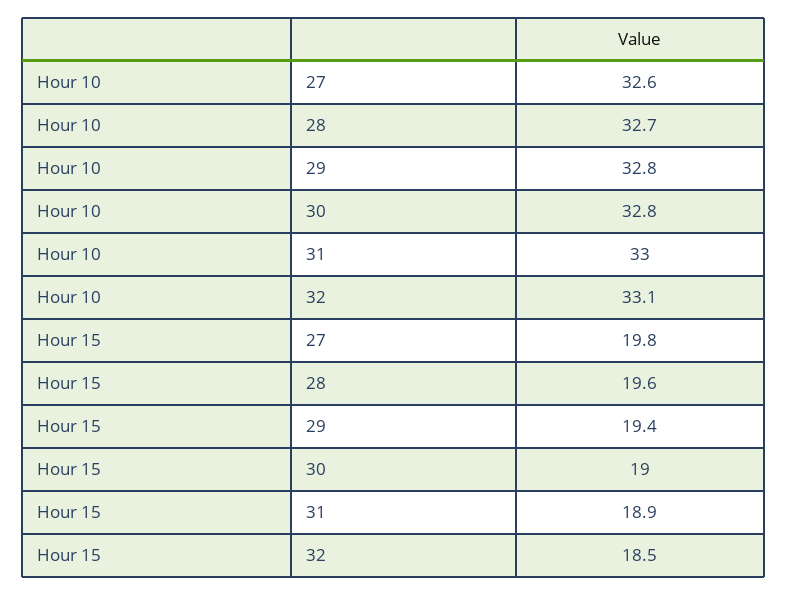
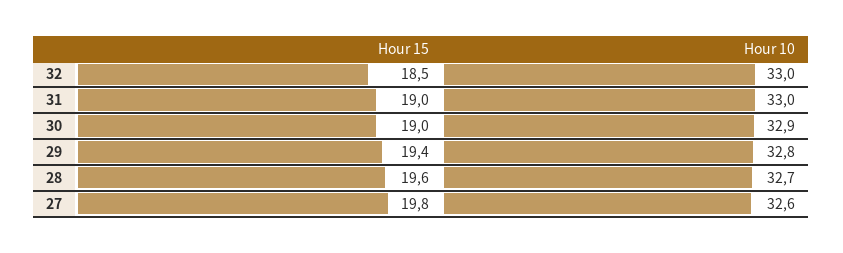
  {
    "Hour 10": {
      "27": 32.6,
      "28": 32.7,
      "29": 32.8,
-     "30": 32.8,
+     "30": 32.9,
      "31": 33,
-     "32": 33.1
+     "32": 33
    },
    "Hour 15": {
      "27": 19.8,
      "28": 19.6,
      "29": 19.4,
      "30": 19,
-     "31": 18.9,
+     "31": 19,
      "32": 18.5
    }
  }

